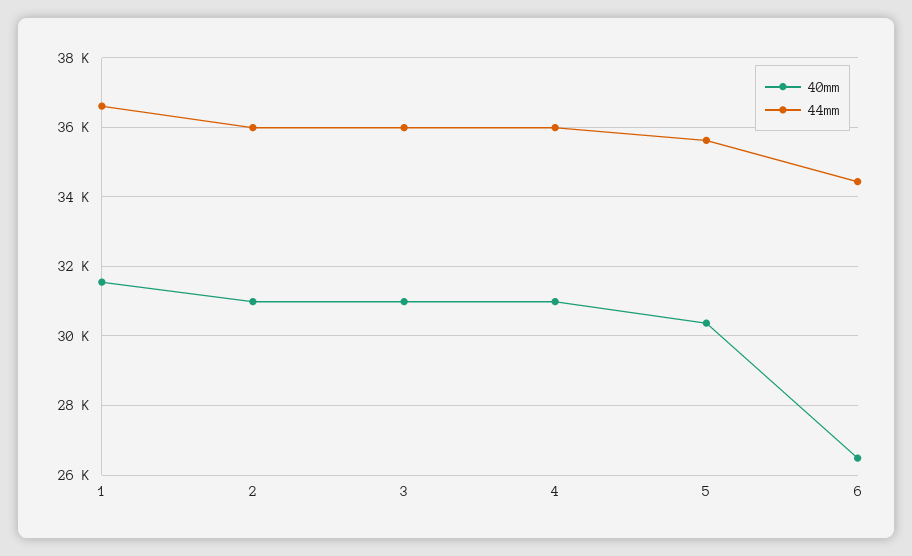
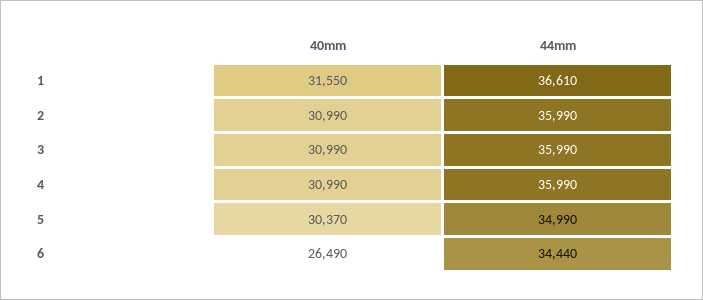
  {
    "40mm": {
      "1": 31550,
      "2": 30990,
      "3": 30990,
      "4": 30990,
      "5": 30370,
      "6": 26490
    },
    "44mm": {
      "1": 36610,
      "2": 35990,
      "3": 35990,
      "4": 35990,
-     "5": 35600,
+     "5": 34990,
      "6": 34440
    }
  }

